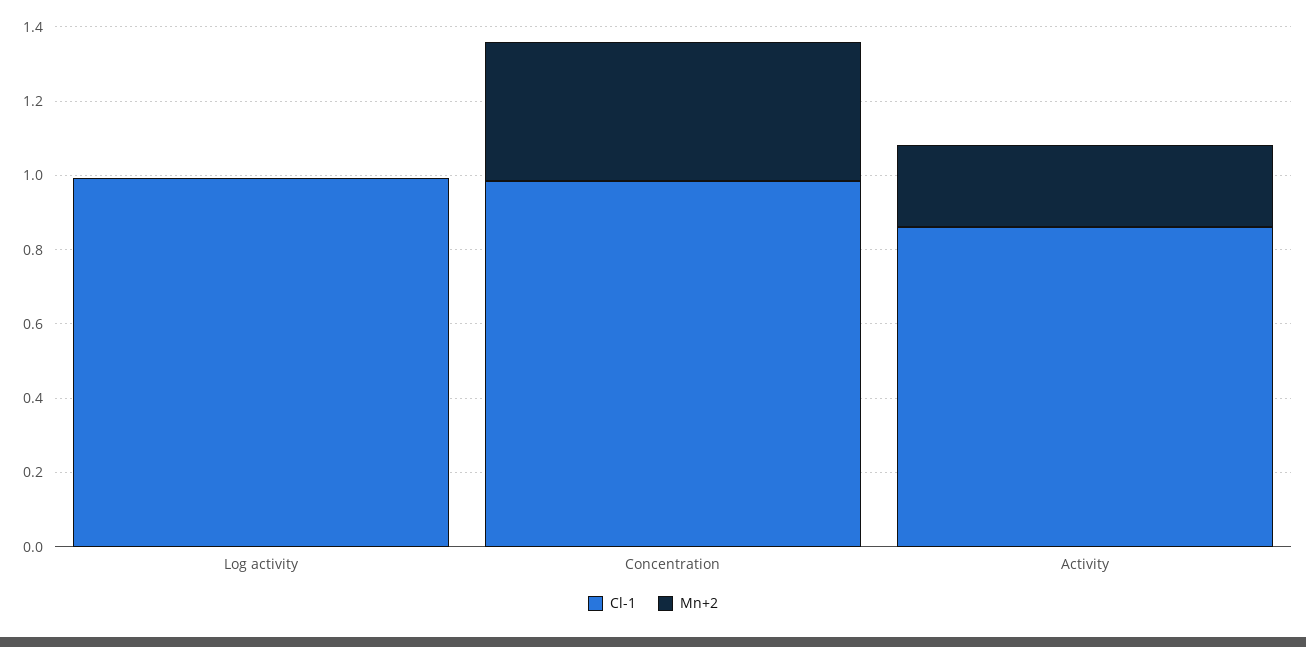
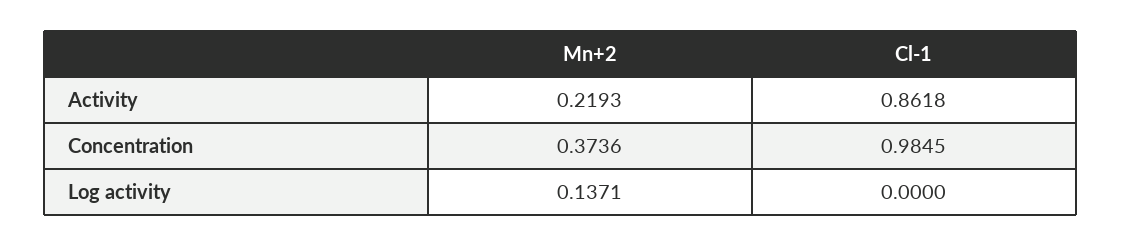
  {
    "Cl-1": {
-     "Log activity": 1,
+     "Log activity": 0,
      "Concentration": 0.9845,
      "Activity": 0.8618
    },
    "Mn+2": {
-     "Log activity": 0,
+     "Log activity": 0.1371,
      "Concentration": 0.3736,
      "Activity": 0.2193
    }
  }

